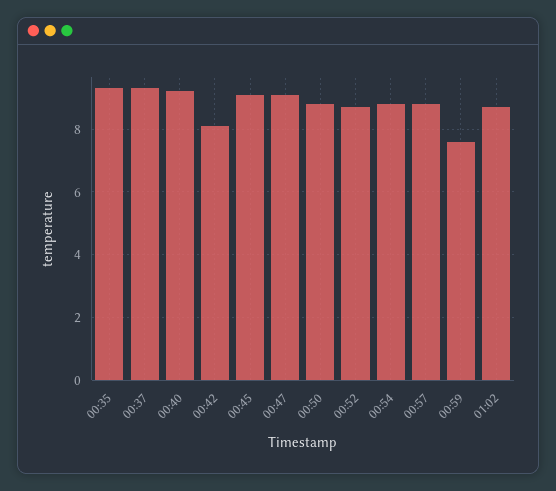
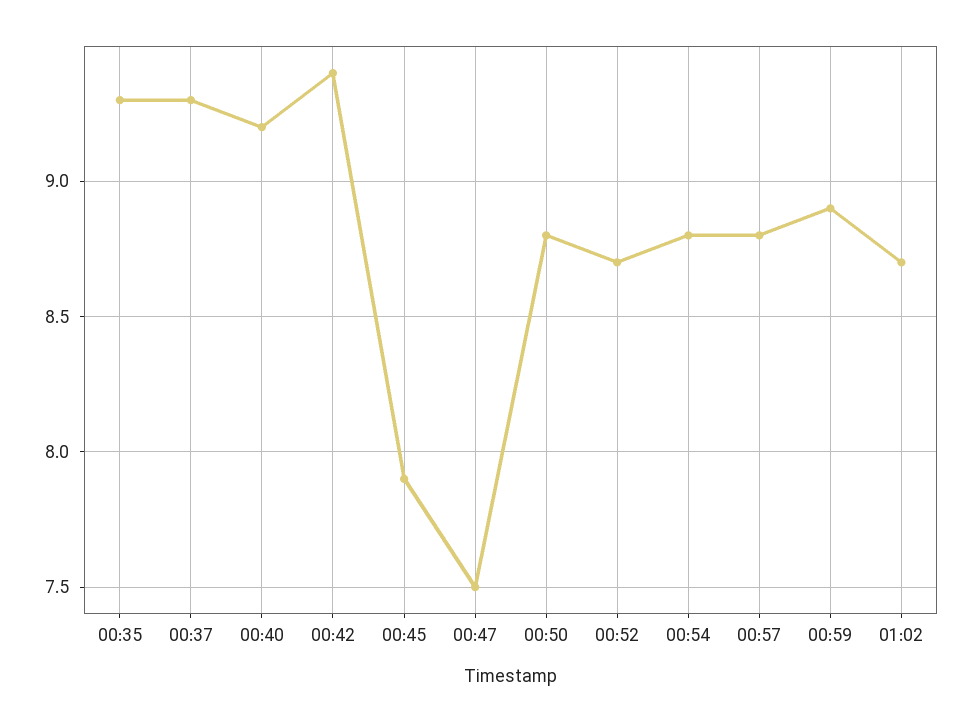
  {
    "00:35": 9.3,
    "00:37": 9.3,
    "00:40": 9.2,
-   "00:42": 8,
+   "00:42": 9.4,
-   "00:45": 9,
+   "00:45": 7.9,
-   "00:47": 9,
+   "00:47": 7.5,
    "00:50": 8.8,
    "00:52": 8.7,
    "00:54": 8.8,
    "00:57": 8.8,
-   "00:59": 7.5,
+   "00:59": 8.9,
    "01:02": 8.7
  }

